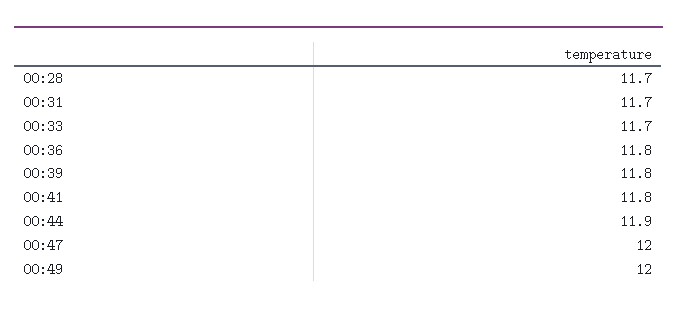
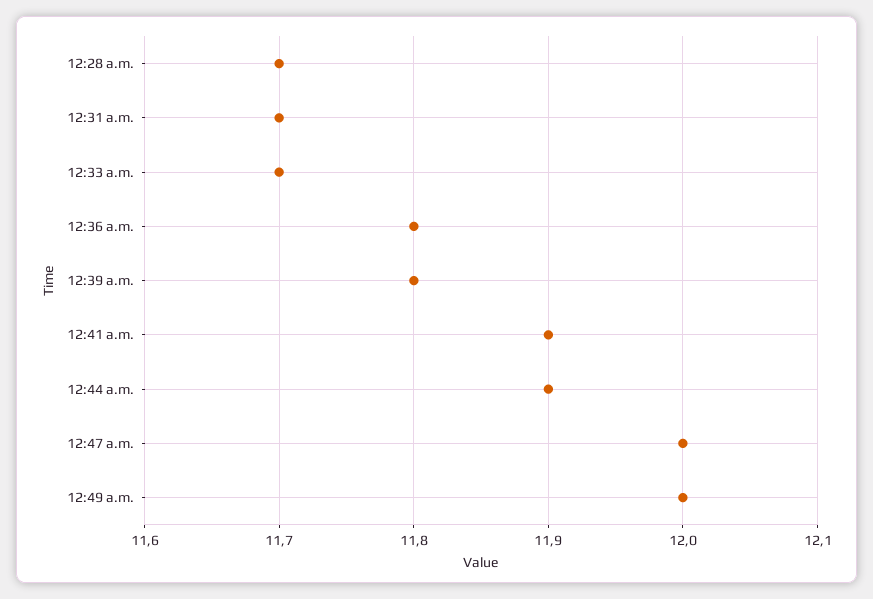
  {
    "00:28": 11.7,
    "00:31": 11.7,
    "00:33": 11.7,
    "00:36": 11.8,
    "00:39": 11.8,
-   "00:41": 11.8,
+   "00:41": 11.9,
    "00:44": 11.9,
    "00:47": 12,
    "00:49": 12
  }

